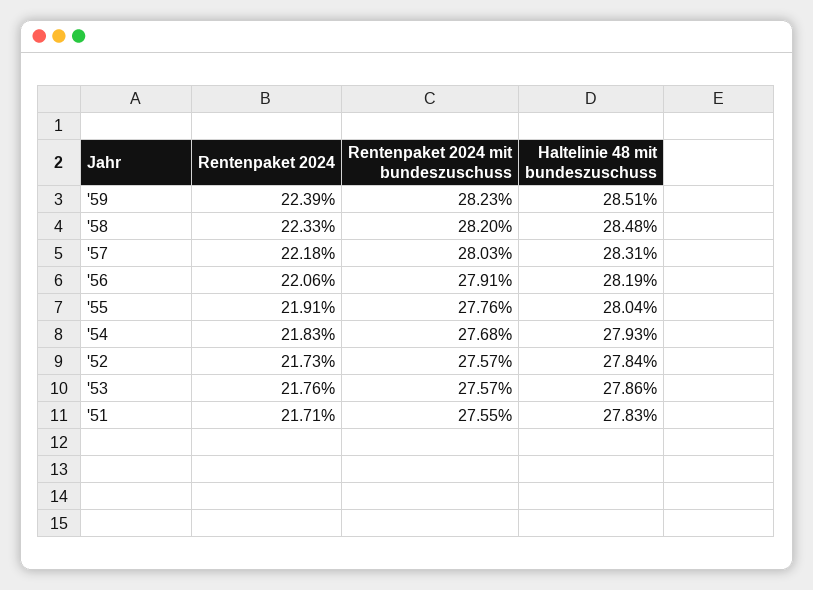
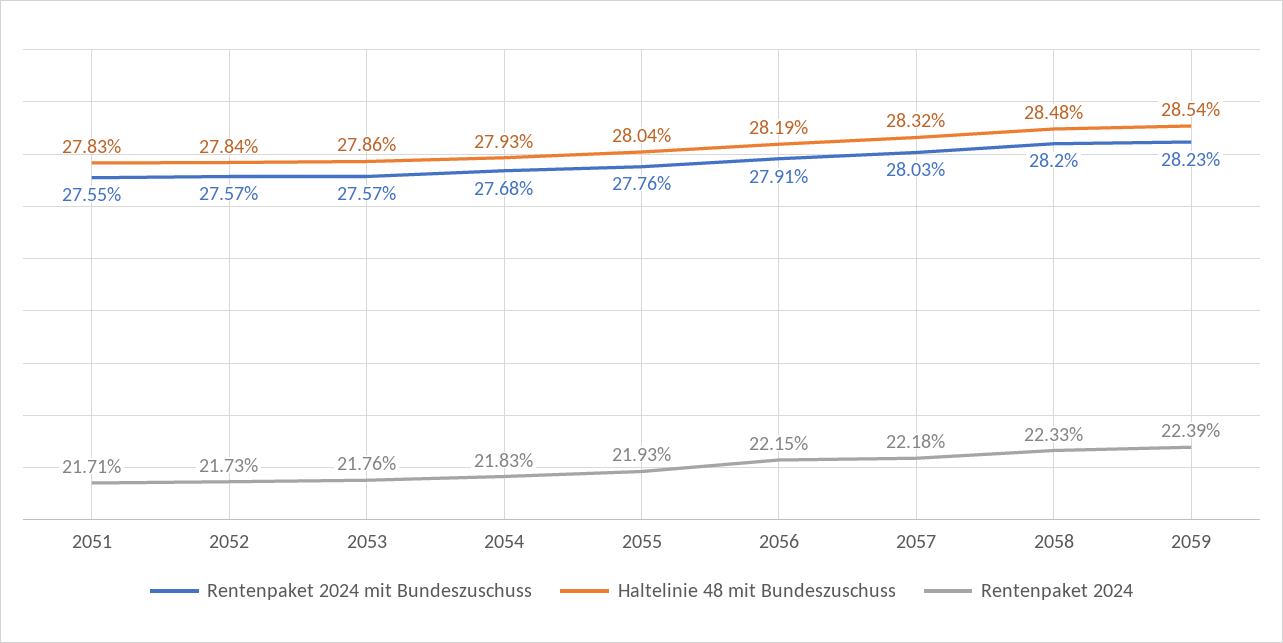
  {
    "Rentenpaket 2024": {
      "'59": 22.39,
      "'58": 22.33,
      "'57": 22.18,
-     "'56": 22.06,
+     "'56": 22.15,
-     "'55": 21.91,
+     "'55": 21.93,
      "'54": 21.83,
      "'52": 21.73,
      "'53": 21.76,
      "'51": 21.71
    },
    "Rentenpaket 2024 mit bundeszuschuss": {
      "'59": 28.23,
      "'58": 28.2,
      "'57": 28.03,
      "'56": 27.91,
      "'55": 27.76,
      "'54": 27.68,
      "'52": 27.57,
      "'53": 27.57,
      "'51": 27.55
    },
    "Haltelinie 48 mit bundeszuschuss": {
-     "'59": 28.51,
+     "'59": 28.54,
      "'58": 28.48,
-     "'57": 28.31,
+     "'57": 28.32,
      "'56": 28.19,
      "'55": 28.04,
      "'54": 27.93,
      "'52": 27.84,
      "'53": 27.86,
      "'51": 27.83
    }
  }

